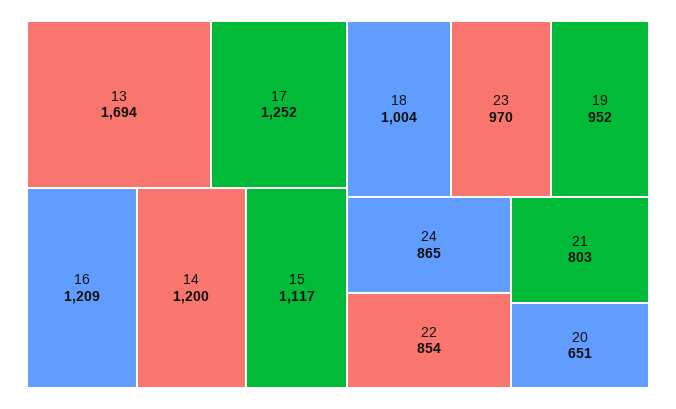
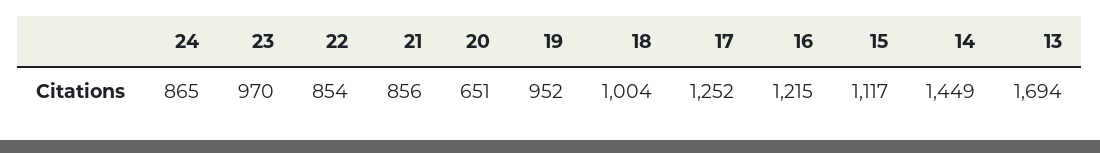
  {
    "13": 1694,
    "17": 1252,
-   "16": 1209,
+   "16": 1215,
-   "14": 1200,
+   "14": 1449,
    "15": 1117,
    "18": 1004,
    "23": 970,
    "19": 952,
    "24": 865,
    "22": 854,
-   "21": 803,
+   "21": 856,
    "20": 651
  }

